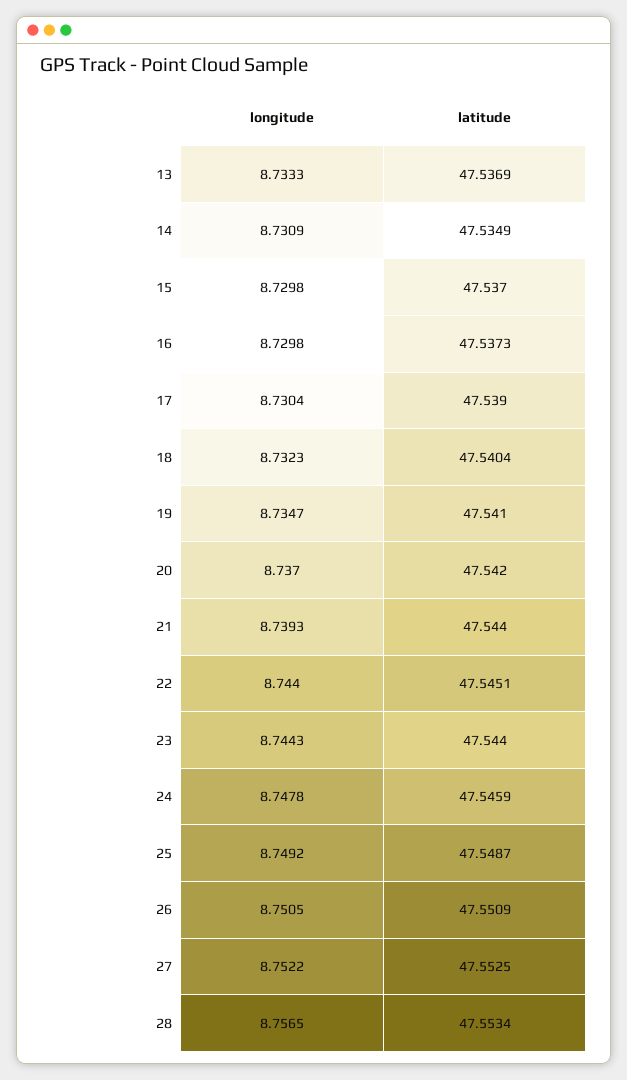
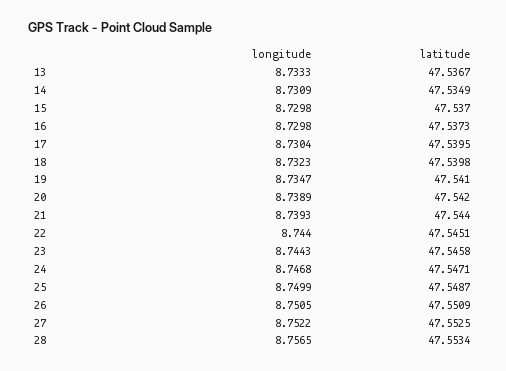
  {
    "longitude": {
      "13": 8.7333,
      "14": 8.7309,
      "15": 8.7298,
      "16": 8.7298,
      "17": 8.7304,
      "18": 8.7323,
      "19": 8.7347,
-     "20": 8.737,
+     "20": 8.7389,
      "21": 8.7393,
      "22": 8.744,
      "23": 8.7443,
-     "24": 8.7478,
+     "24": 8.7468,
-     "25": 8.7492,
+     "25": 8.7499,
      "26": 8.7505,
      "27": 8.7522,
      "28": 8.7565
    },
    "latitude": {
-     "13": 47.5369,
+     "13": 47.5367,
      "14": 47.5349,
      "15": 47.537,
      "16": 47.5373,
-     "17": 47.539,
+     "17": 47.5395,
-     "18": 47.5404,
+     "18": 47.5398,
      "19": 47.541,
      "20": 47.542,
      "21": 47.544,
      "22": 47.5451,
-     "23": 47.544,
+     "23": 47.5458,
-     "24": 47.5459,
+     "24": 47.5471,
      "25": 47.5487,
      "26": 47.5509,
      "27": 47.5525,
      "28": 47.5534
    }
  }

